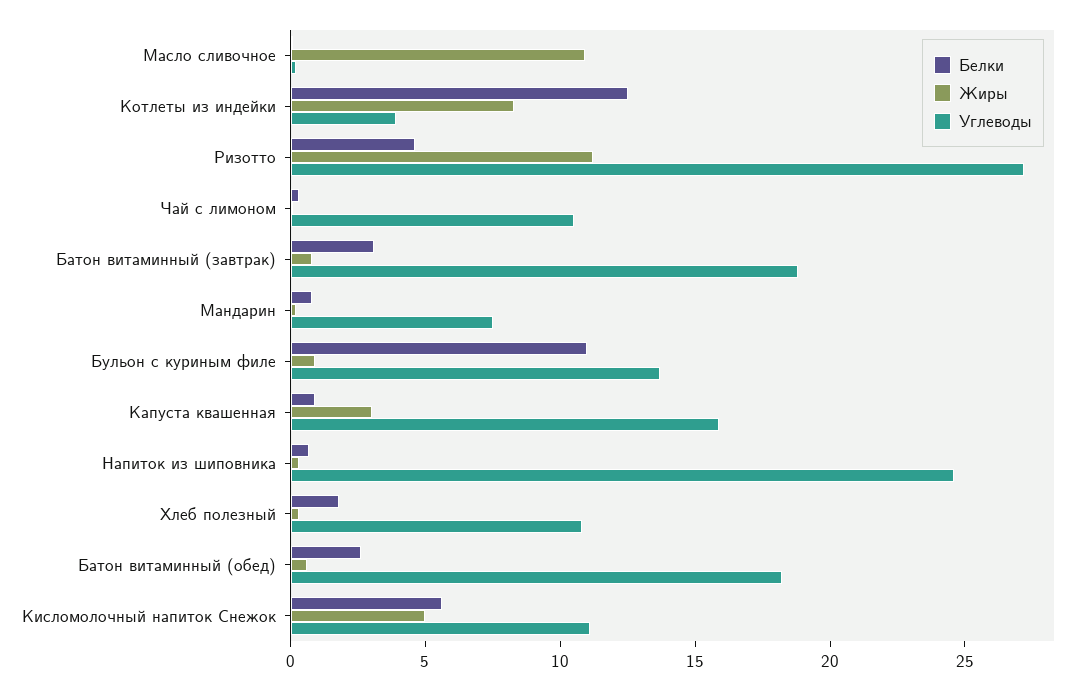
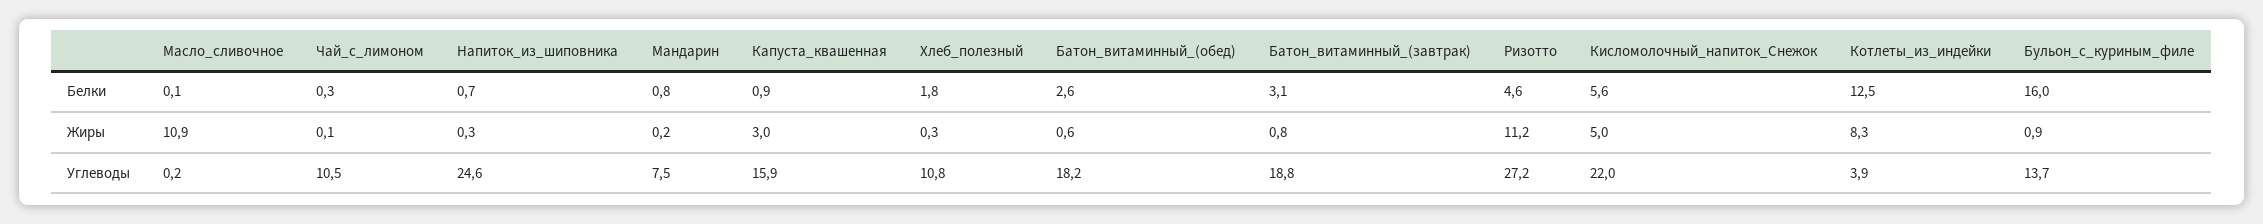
  {
    "Белки": {
      "Масло сливочное": 0.1,
      "Котлеты из индейки": 12.5,
      "Ризотто": 4.6,
      "Чай с лимоном": 0.3,
      "Батон витаминный (завтрак)": 3.1,
      "Мандарин": 0.8,
-     "Бульон с куриным филе": 11,
+     "Бульон с куриным филе": 16,
      "Капуста квашенная": 0.9,
      "Напиток из шиповника": 0.7,
      "Хлеб полезный": 1.8,
      "Батон витаминный (обед)": 2.6,
      "Кисломолочный напиток Снежок": 5.6
    },
    "Жиры": {
      "Масло сливочное": 10.9,
      "Котлеты из индейки": 8.3,
      "Ризотто": 11.2,
      "Чай с лимоном": 0.1,
      "Батон витаминный (завтрак)": 0.8,
      "Мандарин": 0.2,
      "Бульон с куриным филе": 0.9,
      "Капуста квашенная": 3,
      "Напиток из шиповника": 0.3,
      "Хлеб полезный": 0.3,
      "Батон витаминный (обед)": 0.6,
      "Кисломолочный напиток Снежок": 5
    },
    "Углеводы": {
      "Масло сливочное": 0.2,
      "Котлеты из индейки": 3.9,
      "Ризотто": 27.2,
      "Чай с лимоном": 10.5,
      "Батон витаминный (завтрак)": 18.8,
      "Мандарин": 7.5,
      "Бульон с куриным филе": 13.7,
      "Капуста квашенная": 15.9,
      "Напиток из шиповника": 24.6,
      "Хлеб полезный": 10.8,
      "Батон витаминный (обед)": 18.2,
-     "Кисломолочный напиток Снежок": 11
+     "Кисломолочный напиток Снежок": 22
    }
  }

